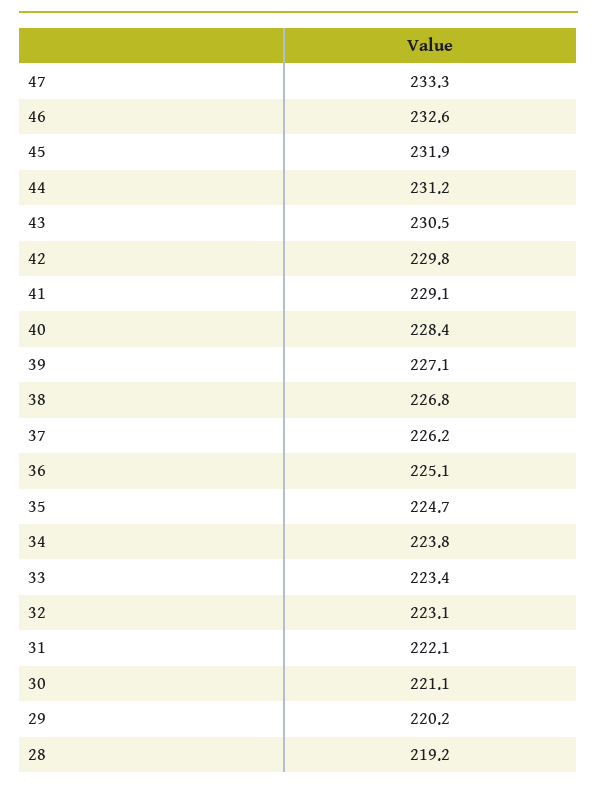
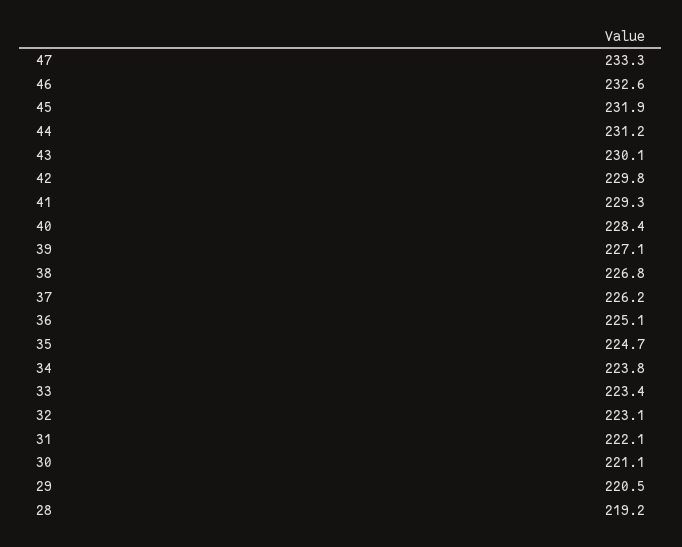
  {
    "47": 233.3,
    "46": 232.6,
    "45": 231.9,
    "44": 231.2,
-   "43": 230.5,
+   "43": 230.1,
    "42": 229.8,
-   "41": 229.1,
+   "41": 229.3,
    "40": 228.4,
    "39": 227.1,
    "38": 226.8,
    "37": 226.2,
    "36": 225.1,
    "35": 224.7,
    "34": 223.8,
    "33": 223.4,
    "32": 223.1,
    "31": 222.1,
    "30": 221.1,
-   "29": 220.2,
+   "29": 220.5,
    "28": 219.2
  }

